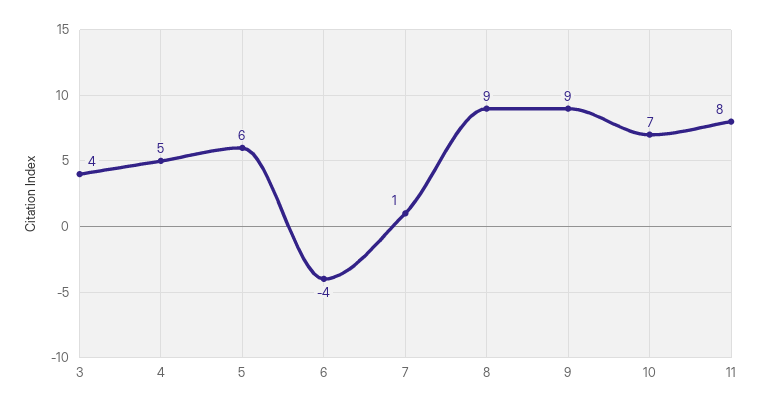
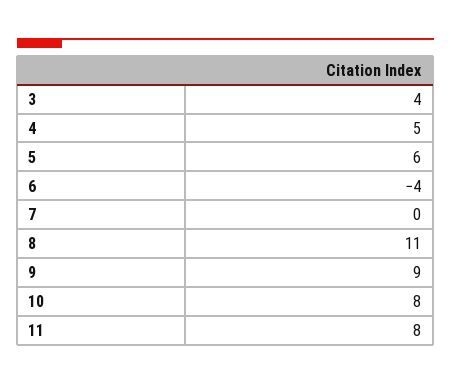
  {
    "3": 4,
    "4": 5,
    "5": 6,
    "6": -4,
-   "7": 1,
+   "7": 0,
-   "8": 9,
+   "8": 11,
    "9": 9,
-   "10": 7,
+   "10": 8,
    "11": 8
  }

